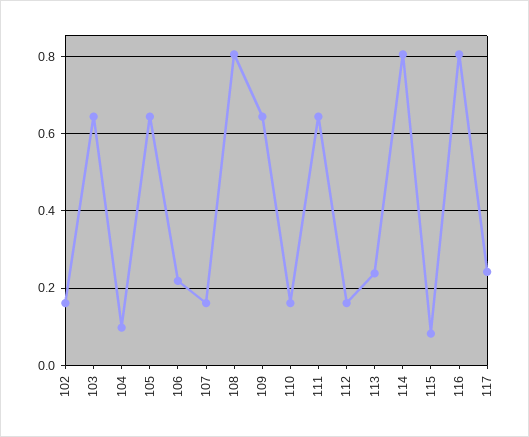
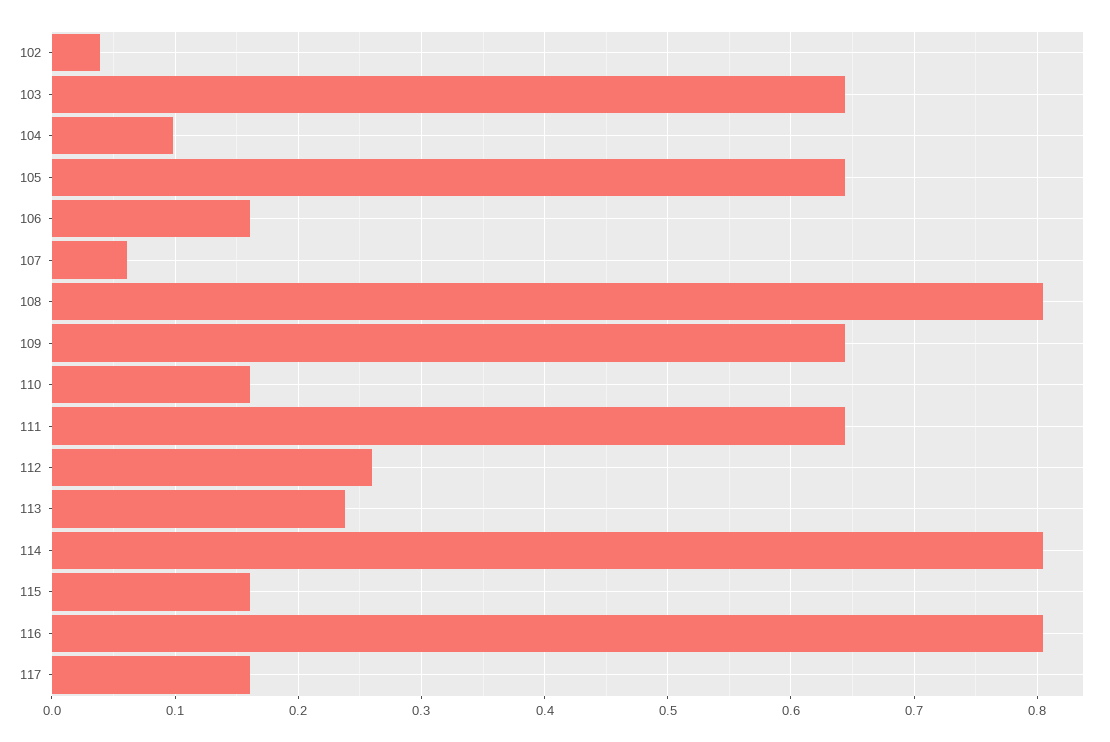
  {
-   "102": 0.16,
+   "102": 0.04,
    "103": 0.64,
    "104": 0.1,
    "105": 0.64,
-   "106": 0.22,
+   "106": 0.16,
-   "107": 0.16,
+   "107": 0.06,
    "108": 0.8,
    "109": 0.64,
    "110": 0.16,
    "111": 0.64,
-   "112": 0.16,
+   "112": 0.26,
    "113": 0.24,
    "114": 0.8,
-   "115": 0.08,
+   "115": 0.16,
    "116": 0.8,
-   "117": 0.24
+   "117": 0.16
  }

